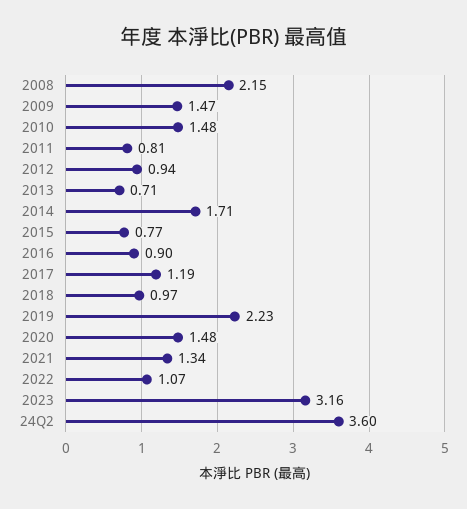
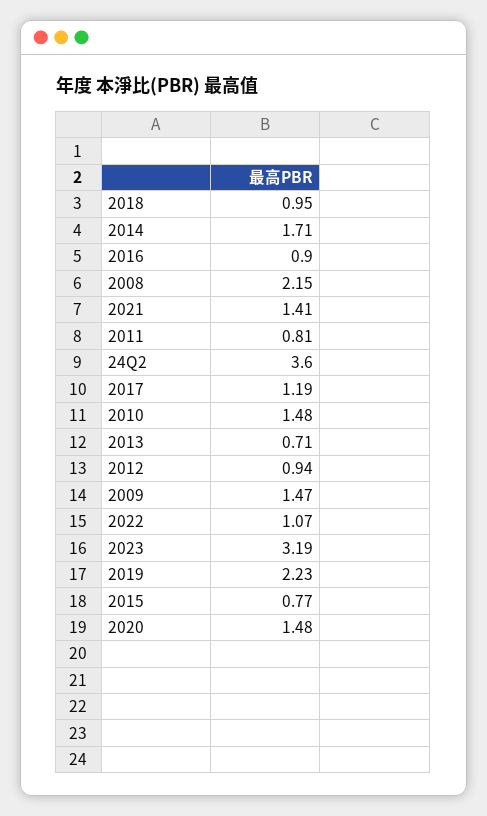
  {
    "2008": 2.15,
    "2009": 1.47,
    "2010": 1.48,
    "2011": 0.81,
    "2012": 0.94,
    "2013": 0.71,
    "2014": 1.71,
    "2015": 0.77,
    "2016": 0.9,
    "2017": 1.19,
-   "2018": 0.97,
+   "2018": 0.95,
    "2019": 2.23,
    "2020": 1.48,
-   "2021": 1.34,
+   "2021": 1.41,
    "2022": 1.07,
-   "2023": 3.16,
+   "2023": 3.19,
    "24Q2": 3.6
  }

